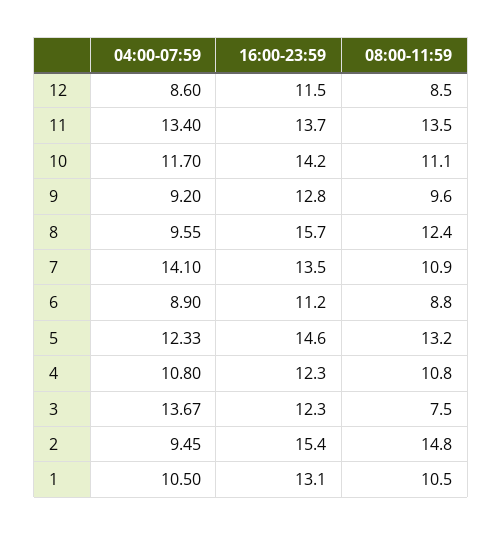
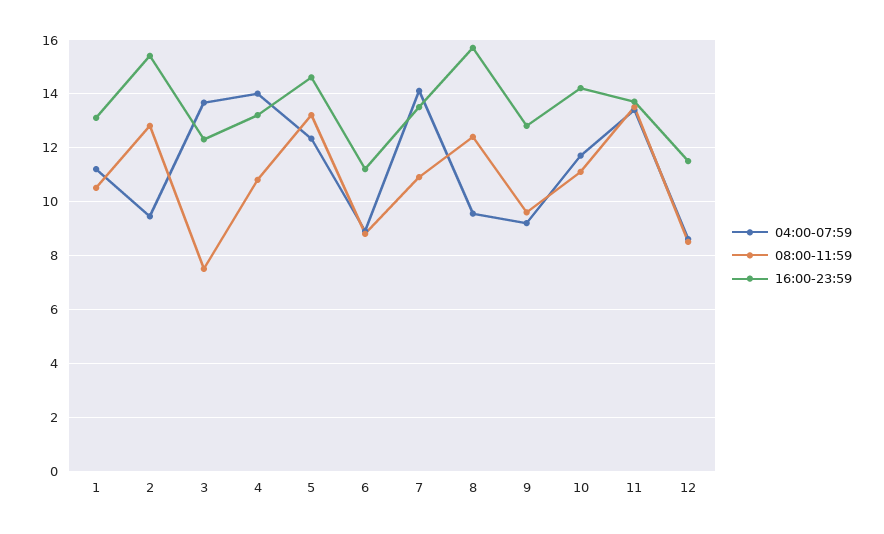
  {
    "04:00-07:59": {
      "12": 8.6,
      "11": 13.4,
      "10": 11.7,
      "9": 9.2,
      "8": 9.55,
      "7": 14.1,
      "6": 8.9,
      "5": 12.33,
-     "4": 10.8,
+     "4": 14,
      "3": 13.67,
      "2": 9.45,
-     "1": 10.5
+     "1": 11.25
    },
    "16:00-23:59": {
      "12": 11.5,
      "11": 13.7,
      "10": 14.2,
      "9": 12.8,
      "8": 15.7,
      "7": 13.5,
      "6": 11.2,
      "5": 14.6,
-     "4": 12.3,
+     "4": 13.25,
      "3": 12.3,
      "2": 15.4,
      "1": 13.1
    },
    "08:00-11:59": {
      "12": 8.5,
      "11": 13.5,
      "10": 11.1,
      "9": 9.6,
      "8": 12.4,
      "7": 10.9,
      "6": 8.8,
      "5": 13.2,
      "4": 10.8,
      "3": 7.5,
-     "2": 14.8,
+     "2": 12.75,
      "1": 10.5
    }
  }

